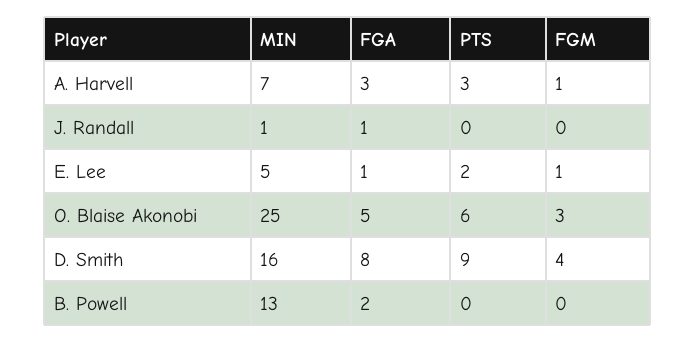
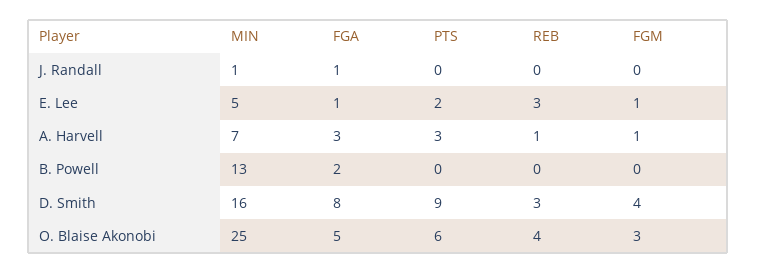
  {
    "MIN": {
      "A. Harvell": 7,
      "J. Randall": 1,
      "E. Lee": 5,
      "O. Blaise Akonobi": 25,
      "D. Smith": 16,
      "B. Powell": 13
    },
    "FGA": {
      "A. Harvell": 3,
      "J. Randall": 1,
      "E. Lee": 1,
      "O. Blaise Akonobi": 5,
      "D. Smith": 8,
      "B. Powell": 2
    },
    "PTS": {
      "A. Harvell": 3,
      "J. Randall": 0,
      "E. Lee": 2,
      "O. Blaise Akonobi": 6,
      "D. Smith": 9,
      "B. Powell": 0
    },
    "FGM": {
      "A. Harvell": 1,
      "J. Randall": 0,
      "E. Lee": 1,
      "O. Blaise Akonobi": 3,
      "D. Smith": 4,
      "B. Powell": 0
-   }
+   },
+   "REB": {
+     "J. Randall": 0,
+     "E. Lee": 3,
+     "A. Harvell": 1,
+     "B. Powell": 0,
+     "D. Smith": 3,
+     "O. Blaise Akonobi": 4
+   }
  }

